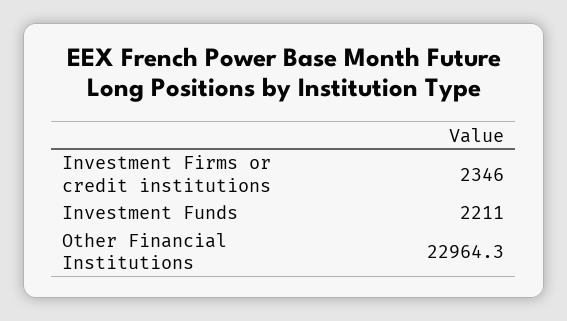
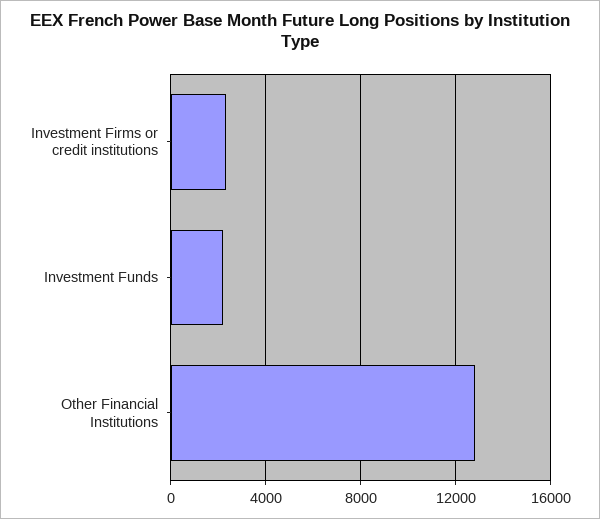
  {
    "Investment Firms or credit institutions": 2346,
    "Investment Funds": 2211,
-   "Other Financial Institutions": 22964.3
+   "Other Financial Institutions": 13000
  }

